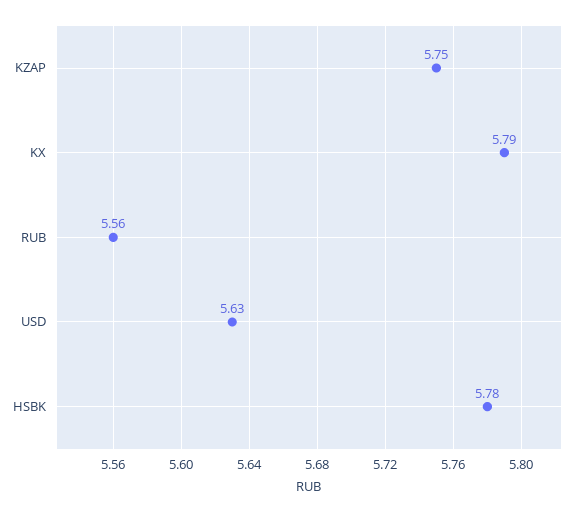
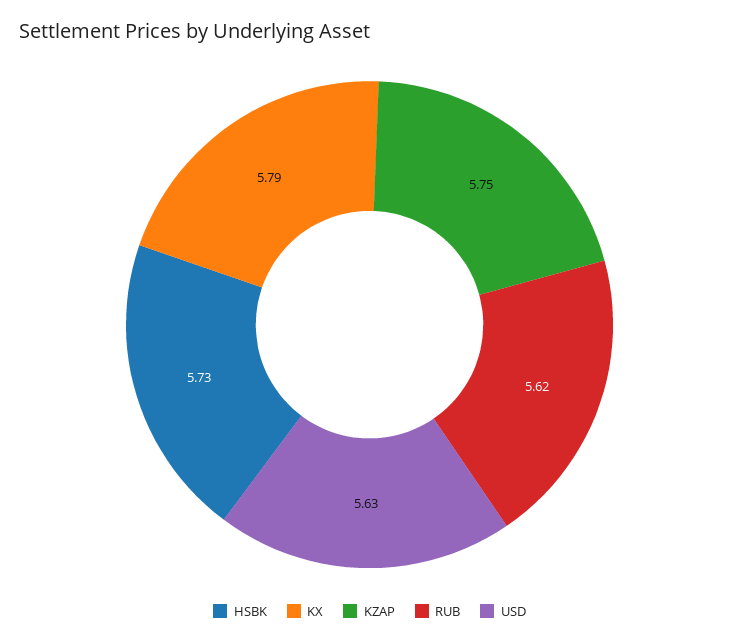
  {
    "KZAP": 5.75,
    "KX": 5.79,
-   "RUB": 5.56,
+   "RUB": 5.62,
    "USD": 5.63,
-   "HSBK": 5.78
+   "HSBK": 5.73
  }

